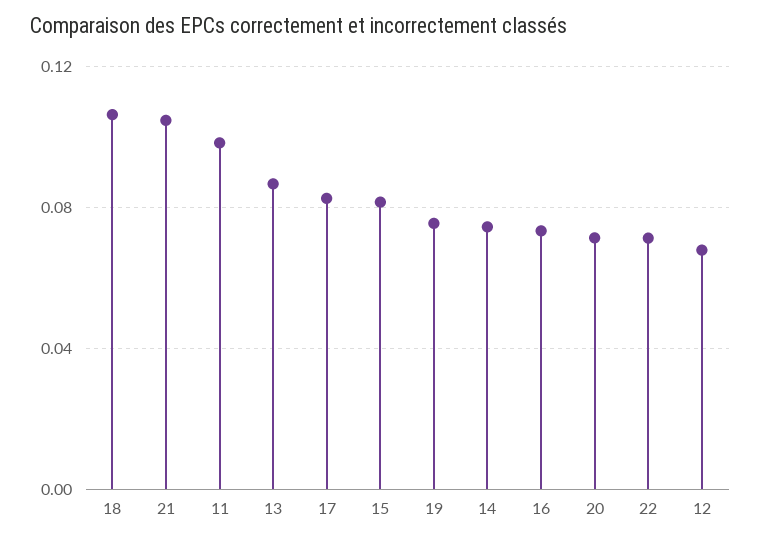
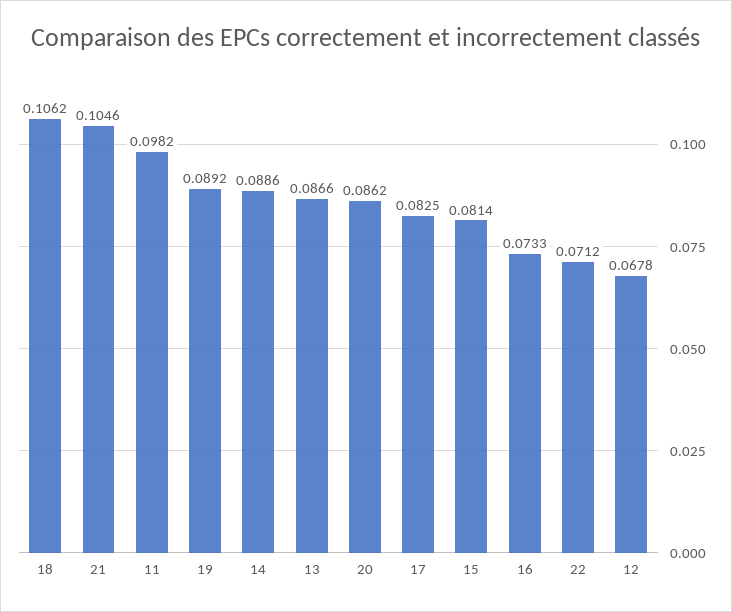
  {
    "18": 0.1062,
    "21": 0.1046,
    "11": 0.0982,
    "13": 0.0866,
    "17": 0.0825,
    "15": 0.0814,
-   "19": 0.075,
+   "19": 0.0892,
-   "14": 0.075,
+   "14": 0.0886,
    "16": 0.0733,
-   "20": 0.07,
+   "20": 0.0862,
    "22": 0.0712,
    "12": 0.0678
  }

